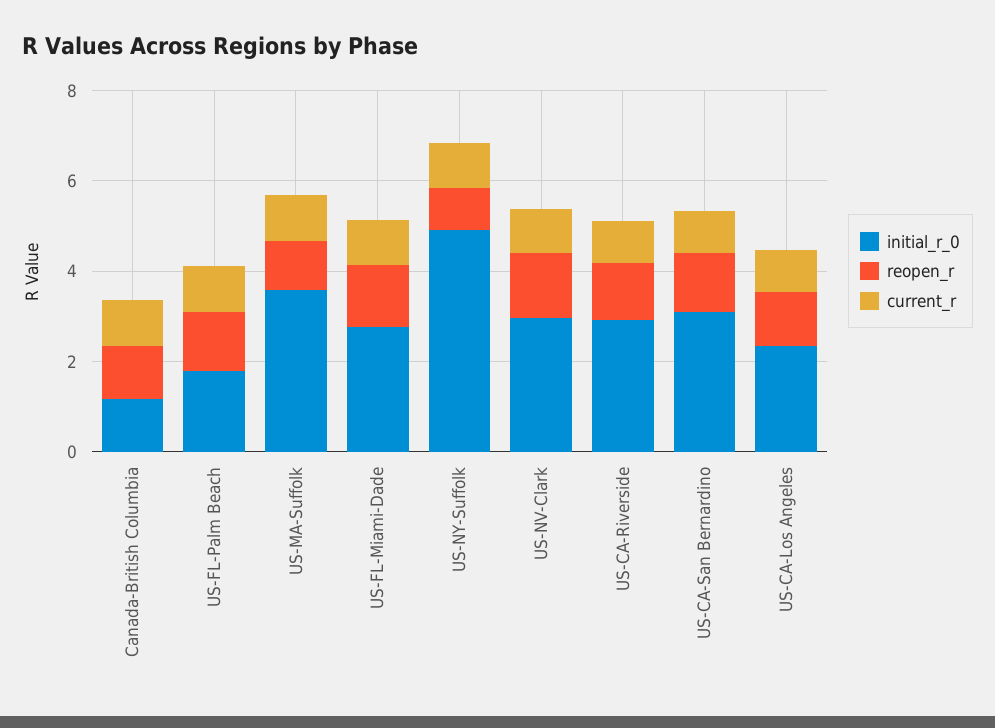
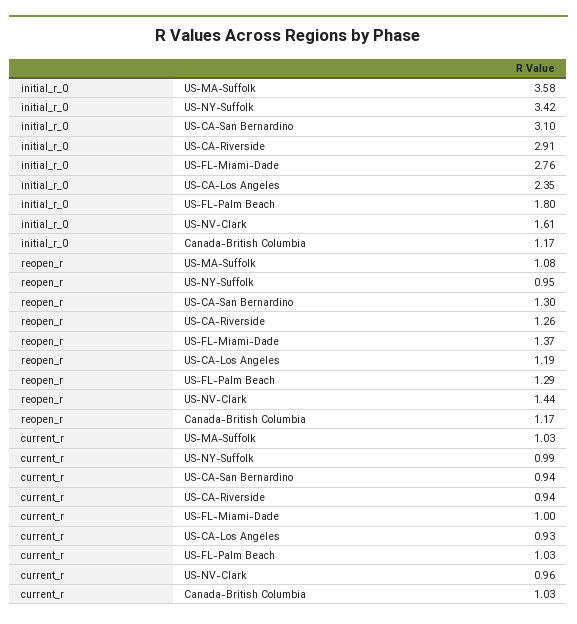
  {
    "initial_r_0": {
      "Canada-British Columbia": 1.17,
      "US-FL-Palm Beach": 1.8,
      "US-MA-Suffolk": 3.58,
      "US-FL-Miami-Dade": 2.76,
-     "US-NY-Suffolk": 5,
+     "US-NY-Suffolk": 3.42,
-     "US-NV-Clark": 3,
+     "US-NV-Clark": 1.61,
      "US-CA-Riverside": 2.91,
      "US-CA-San Bernardino": 3.1,
      "US-CA-Los Angeles": 2.35
    },
    "reopen_r": {
      "Canada-British Columbia": 1.17,
      "US-FL-Palm Beach": 1.29,
      "US-MA-Suffolk": 1.08,
      "US-FL-Miami-Dade": 1.37,
      "US-NY-Suffolk": 0.95,
      "US-NV-Clark": 1.44,
      "US-CA-Riverside": 1.26,
      "US-CA-San Bernardino": 1.3,
      "US-CA-Los Angeles": 1.19
    },
    "current_r": {
      "Canada-British Columbia": 1.03,
      "US-FL-Palm Beach": 1.03,
      "US-MA-Suffolk": 1.03,
      "US-FL-Miami-Dade": 1,
      "US-NY-Suffolk": 0.99,
      "US-NV-Clark": 0.96,
      "US-CA-Riverside": 0.94,
      "US-CA-San Bernardino": 0.94,
      "US-CA-Los Angeles": 0.93
    }
  }

